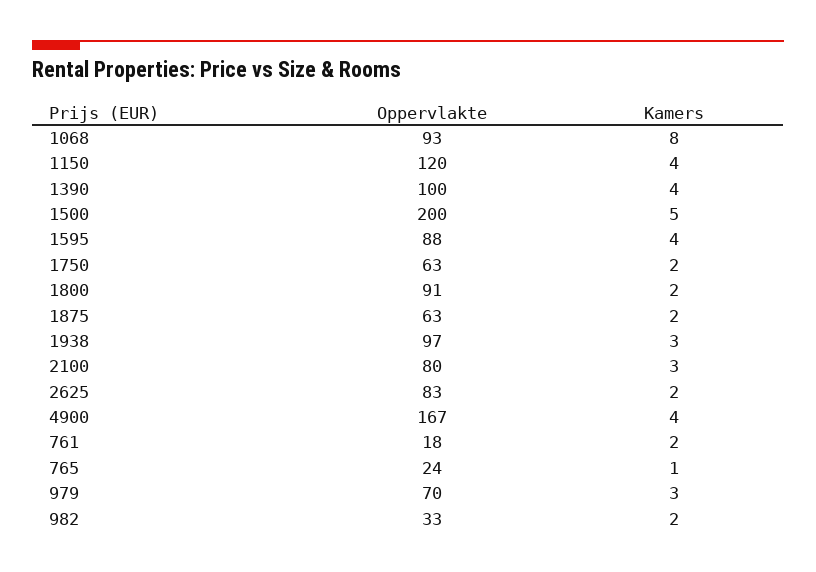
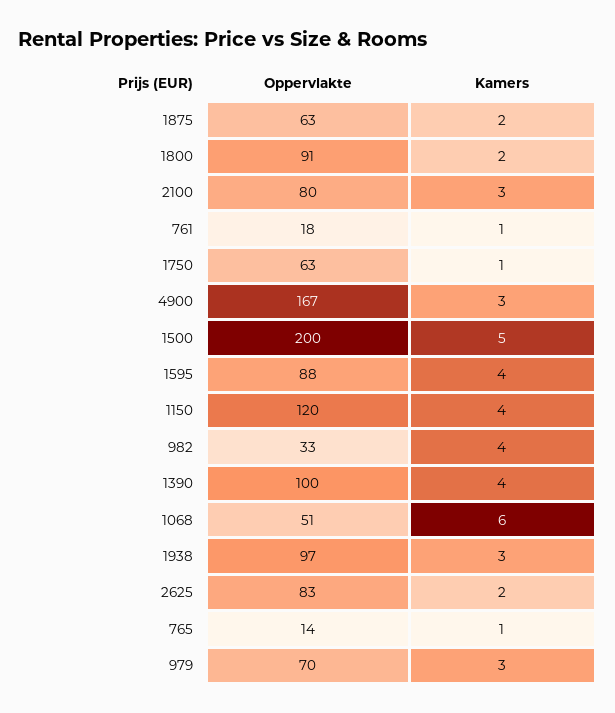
  {
    "Oppervlakte": {
-     "1068": 93,
+     "1068": 51,
      "1150": 120,
      "1390": 100,
      "1500": 200,
      "1595": 88,
      "1750": 63,
      "1800": 91,
      "1875": 63,
      "1938": 97,
      "2100": 80,
      "2625": 83,
      "4900": 167,
      "761": 18,
-     "765": 24,
+     "765": 14,
      "979": 70,
      "982": 33
    },
    "Kamers": {
-     "1068": 8,
+     "1068": 6,
      "1150": 4,
      "1390": 4,
      "1500": 5,
      "1595": 4,
-     "1750": 2,
+     "1750": 1,
      "1800": 2,
      "1875": 2,
      "1938": 3,
      "2100": 3,
      "2625": 2,
-     "4900": 4,
+     "4900": 3,
-     "761": 2,
+     "761": 1,
      "765": 1,
      "979": 3,
-     "982": 2
+     "982": 4
    }
  }

